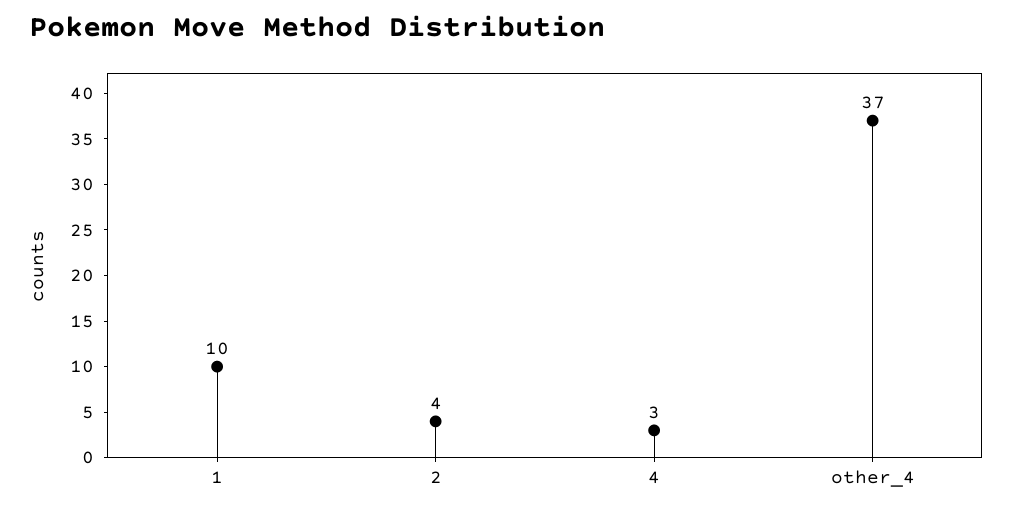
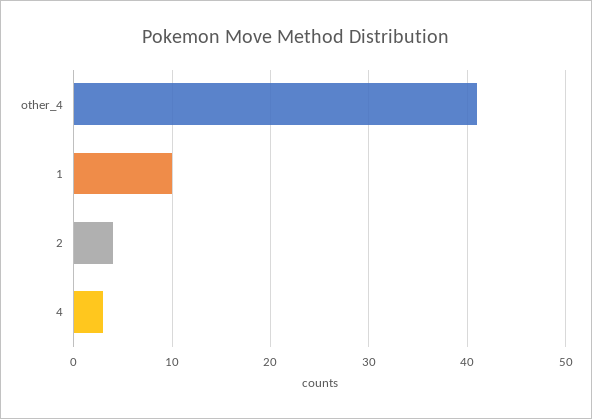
  {
    "1": 10,
    "2": 4,
    "4": 3,
-   "other_4": 37
+   "other_4": 41
  }

